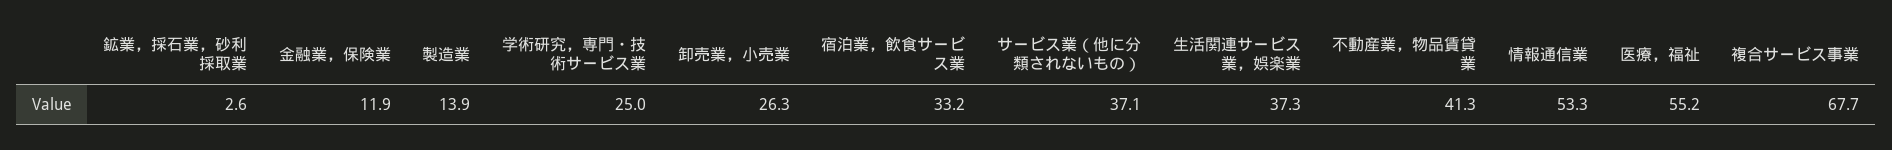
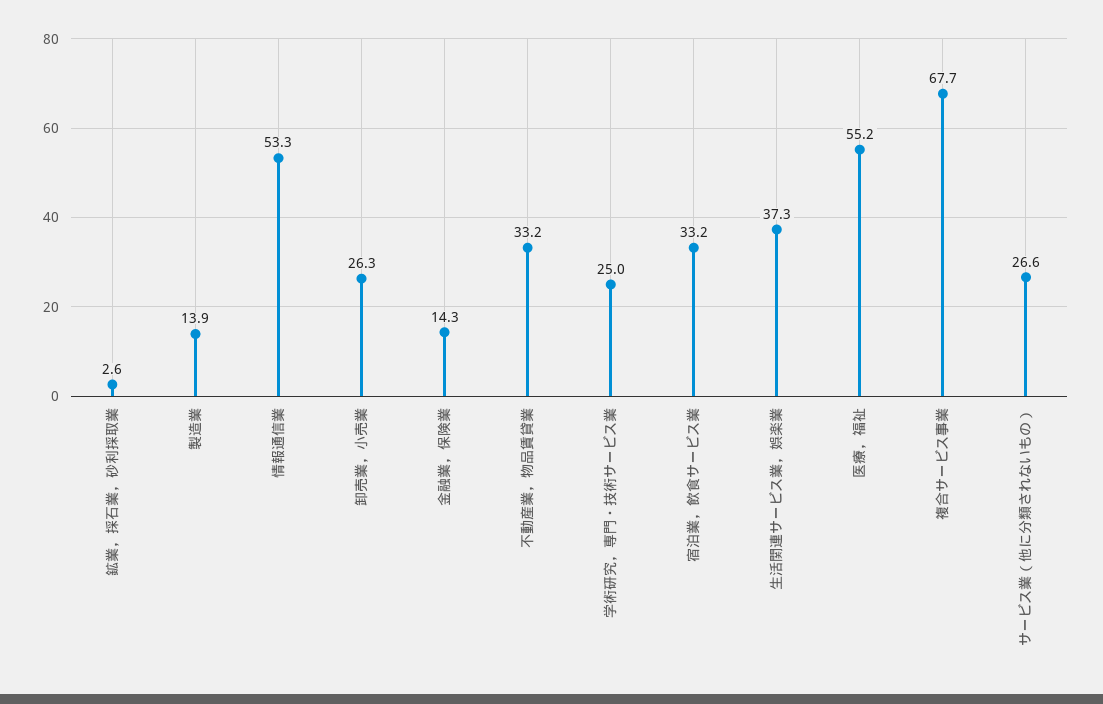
  {
    "鉱業，採石業，砂利採取業": 2.6,
-   "金融業，保険業": 11.9,
+   "金融業，保険業": 14.3,
    "製造業": 13.9,
    "学術研究，専門・技術サービス業": 25,
    "卸売業，小売業": 26.3,
    "宿泊業，飲食サービス業": 33.2,
-   "サービス業（他に分類されないもの）": 37.1,
+   "サービス業（他に分類されないもの）": 26.6,
    "生活関連サービス業，娯楽業": 37.3,
-   "不動産業，物品賃貸業": 41.3,
+   "不動産業，物品賃貸業": 33.2,
    "情報通信業": 53.3,
    "医療，福祉": 55.2,
    "複合サービス事業": 67.7
  }

